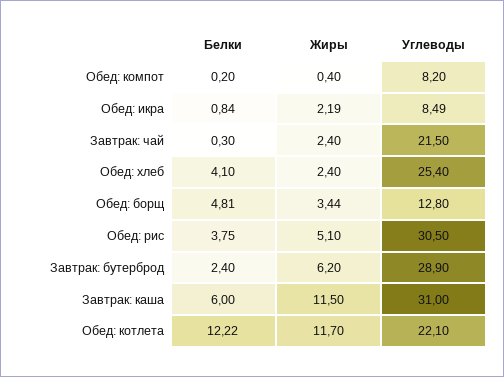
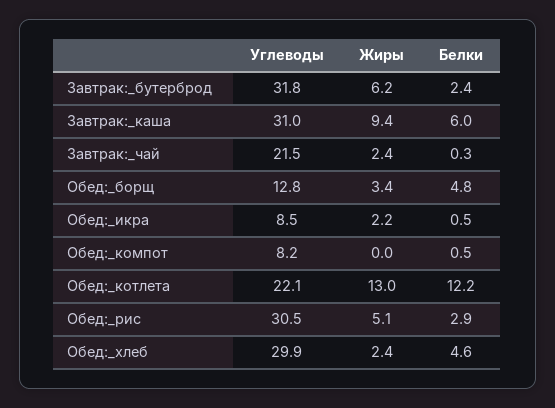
  {
    "Белки": {
-     "Обед: компот": 0.2,
+     "Обед: компот": 0.5,
-     "Обед: икра": 0.84,
+     "Обед: икра": 0.5,
      "Завтрак: чай": 0.3,
-     "Обед: хлеб": 4.1,
+     "Обед: хлеб": 4.6,
      "Обед: борщ": 4.81,
-     "Обед: рис": 3.75,
+     "Обед: рис": 2.9,
      "Завтрак: бутерброд": 2.4,
      "Завтрак: каша": 6,
      "Обед: котлета": 12.22
    },
    "Жиры": {
-     "Обед: компот": 0.4,
+     "Обед: компот": 0,
      "Обед: икра": 2.19,
      "Завтрак: чай": 2.4,
      "Обед: хлеб": 2.4,
      "Обед: борщ": 3.44,
      "Обед: рис": 5.1,
      "Завтрак: бутерброд": 6.2,
-     "Завтрак: каша": 11.5,
+     "Завтрак: каша": 9.4,
-     "Обед: котлета": 11.7
+     "Обед: котлета": 13
    },
    "Углеводы": {
      "Обед: компот": 8.2,
      "Обед: икра": 8.49,
      "Завтрак: чай": 21.5,
-     "Обед: хлеб": 25.4,
+     "Обед: хлеб": 29.9,
      "Обед: борщ": 12.8,
      "Обед: рис": 30.5,
-     "Завтрак: бутерброд": 28.9,
+     "Завтрак: бутерброд": 31.8,
      "Завтрак: каша": 31,
      "Обед: котлета": 22.1
    }
  }

